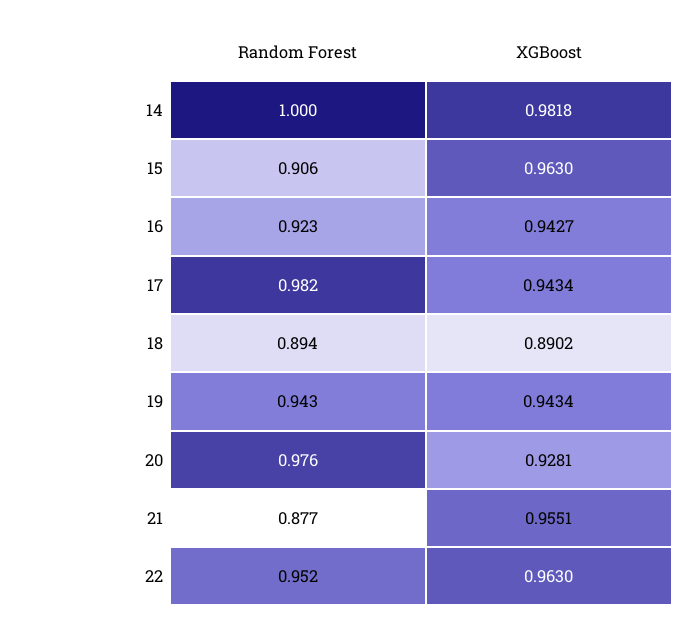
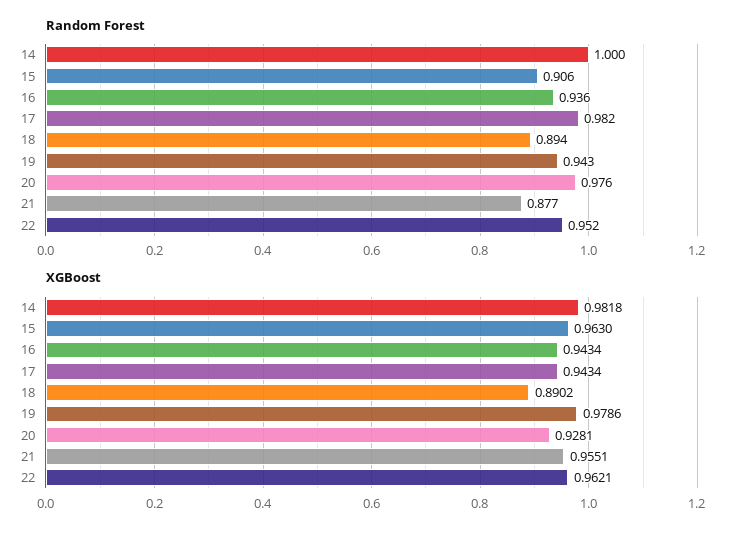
  {
    "Random Forest": {
      "14": 1,
      "15": 0.906,
-     "16": 0.923,
+     "16": 0.936,
      "17": 0.982,
      "18": 0.894,
      "19": 0.943,
      "20": 0.976,
      "21": 0.877,
      "22": 0.952
    },
    "XGBoost": {
      "14": 0.9818,
      "15": 0.963,
-     "16": 0.9427,
+     "16": 0.9434,
      "17": 0.9434,
      "18": 0.8902,
-     "19": 0.9434,
+     "19": 0.9786,
      "20": 0.9281,
      "21": 0.9551,
-     "22": 0.963
+     "22": 0.9621
    }
  }

